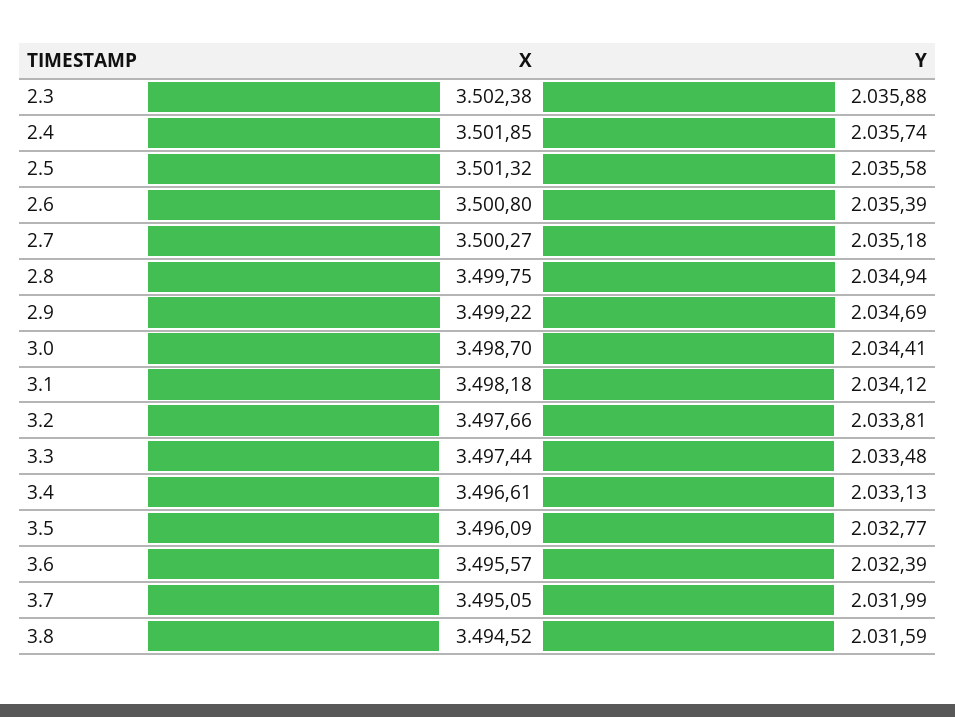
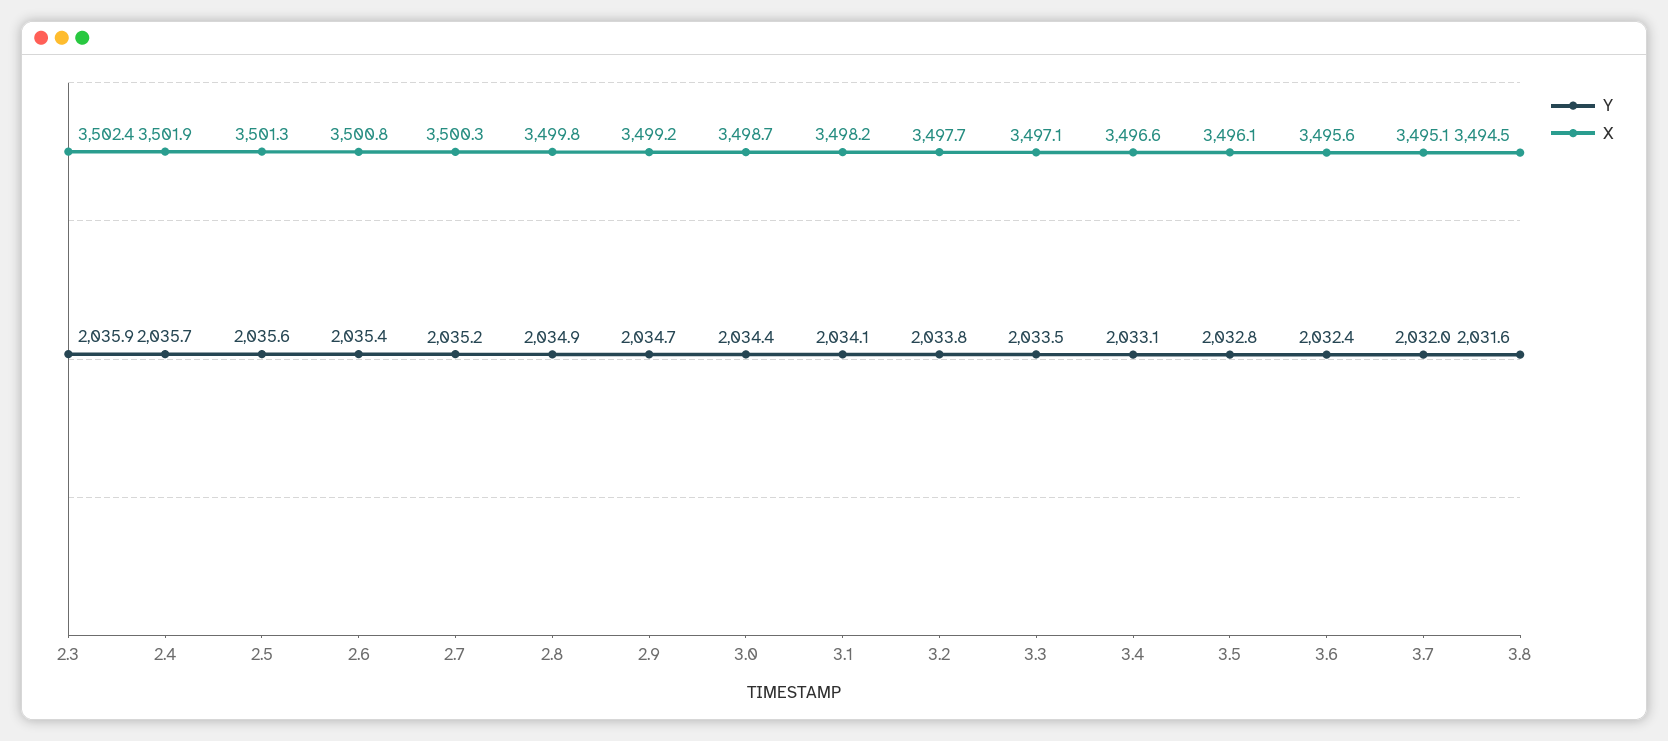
  {
    "X": {
      "2.3": 3502.38,
      "2.4": 3501.85,
      "2.5": 3501.32,
      "2.6": 3500.8,
      "2.7": 3500.27,
      "2.8": 3499.75,
      "2.9": 3499.22,
      "3.0": 3498.7,
      "3.1": 3498.18,
      "3.2": 3497.66,
-     "3.3": 3497.44,
+     "3.3": 3497.1,
      "3.4": 3496.61,
      "3.5": 3496.09,
      "3.6": 3495.57,
      "3.7": 3495.05,
      "3.8": 3494.52
    },
    "Y": {
      "2.3": 2035.88,
      "2.4": 2035.74,
      "2.5": 2035.58,
      "2.6": 2035.39,
      "2.7": 2035.18,
      "2.8": 2034.94,
      "2.9": 2034.69,
      "3.0": 2034.41,
      "3.1": 2034.12,
      "3.2": 2033.81,
      "3.3": 2033.48,
      "3.4": 2033.13,
      "3.5": 2032.77,
      "3.6": 2032.39,
      "3.7": 2031.99,
      "3.8": 2031.59
    }
  }

